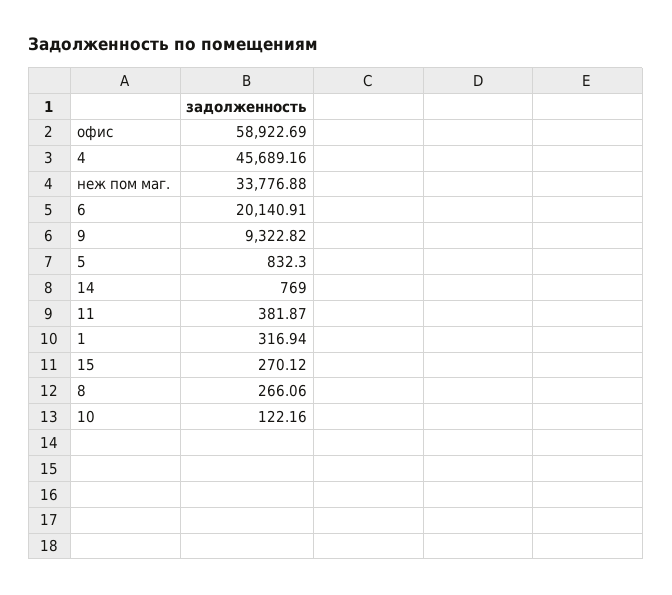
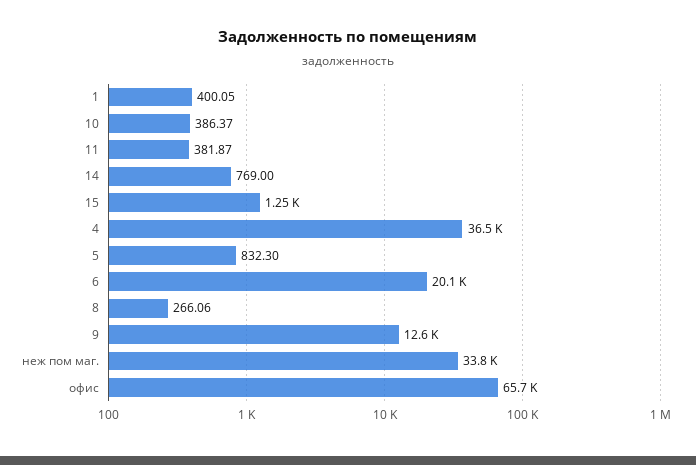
  {
-   "офис": 58922.69,
+   "офис": 65700,
-   "4": 45689.16,
+   "4": 36500,
    "неж пом маг.": 33776.88,
    "6": 20140.91,
-   "9": 9322.82,
+   "9": 12600,
    "5": 832.3,
    "14": 769,
    "11": 381.87,
-   "1": 316.94,
+   "1": 400.05,
-   "15": 270.12,
+   "15": 1250,
    "8": 266.06,
-   "10": 122.16
+   "10": 386.37
  }

